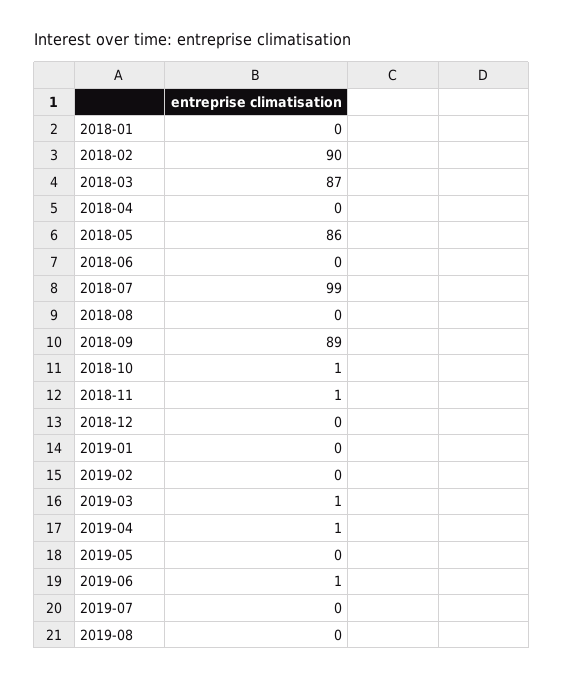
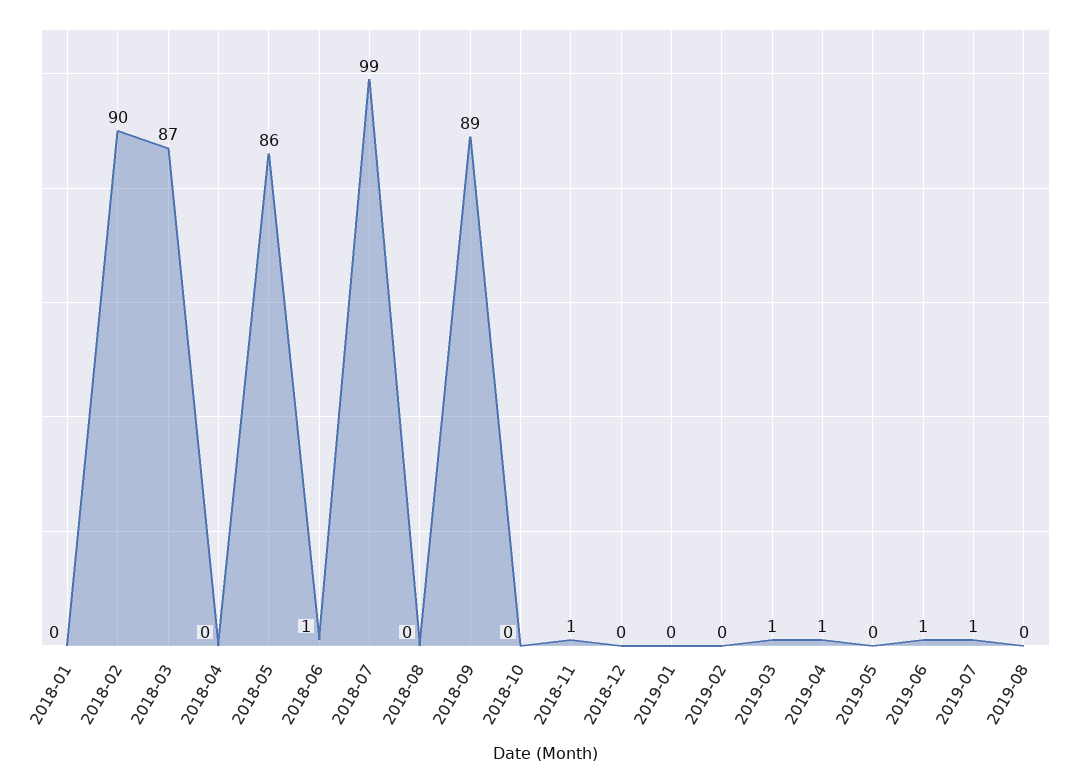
  {
    "2018-01": 0,
    "2018-02": 90,
    "2018-03": 87,
    "2018-04": 0,
    "2018-05": 86,
-   "2018-06": 0,
+   "2018-06": 1,
    "2018-07": 99,
    "2018-08": 0,
    "2018-09": 89,
-   "2018-10": 1,
+   "2018-10": 0,
    "2018-11": 1,
    "2018-12": 0,
    "2019-01": 0,
    "2019-02": 0,
    "2019-03": 1,
    "2019-04": 1,
    "2019-05": 0,
    "2019-06": 1,
-   "2019-07": 0,
+   "2019-07": 1,
    "2019-08": 0
  }

